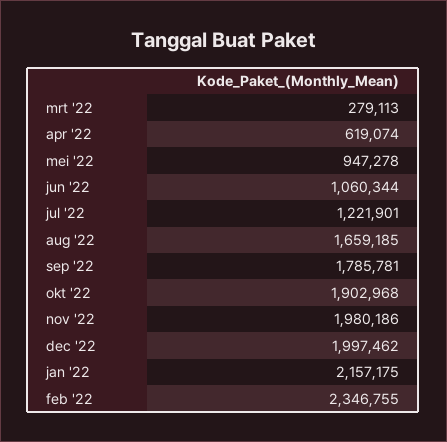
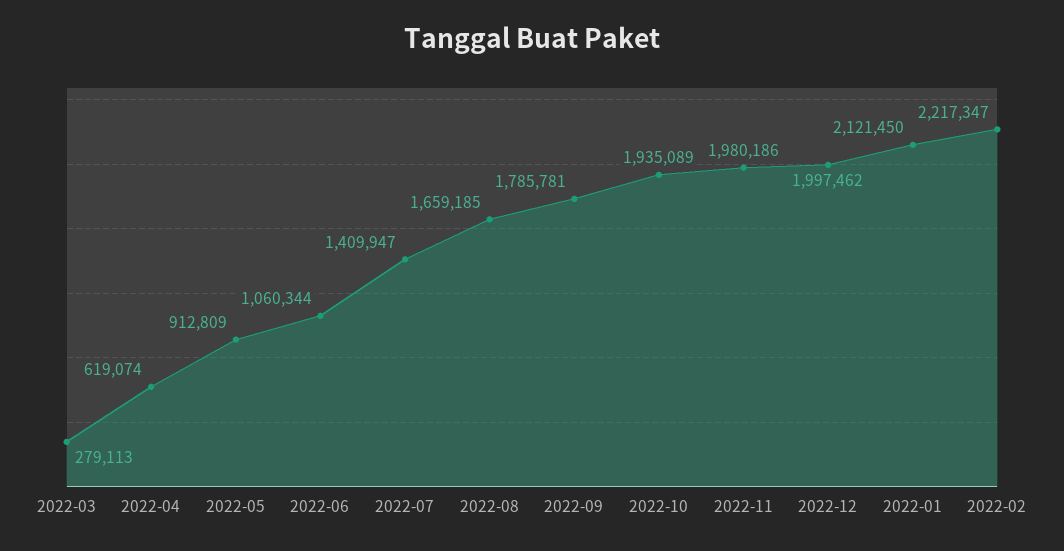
  {
    "mrt '22": 279113,
    "apr '22": 619074,
-   "mei '22": 947278,
+   "mei '22": 912809,
    "jun '22": 1060344,
-   "jul '22": 1221901,
+   "jul '22": 1409947,
    "aug '22": 1659185,
    "sep '22": 1785781,
-   "okt '22": 1902968,
+   "okt '22": 1935089,
    "nov '22": 1980186,
    "dec '22": 1997462,
-   "jan '22": 2157175,
+   "jan '22": 2121450,
-   "feb '22": 2346755
+   "feb '22": 2217347
  }

